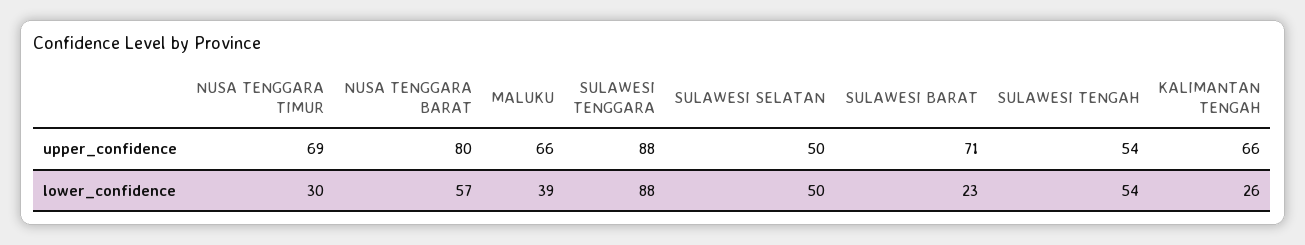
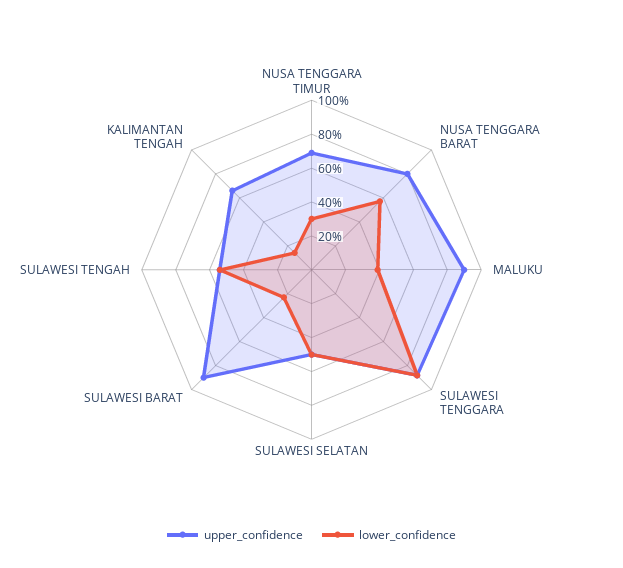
  {
    "upper_confidence": {
      "NUSA TENGGARA TIMUR": 69,
      "NUSA TENGGARA BARAT": 80,
-     "MALUKU": 66,
+     "MALUKU": 90,
      "SULAWESI TENGGARA": 88,
      "SULAWESI SELATAN": 50,
-     "SULAWESI BARAT": 71,
+     "SULAWESI BARAT": 90,
      "SULAWESI TENGAH": 54,
      "KALIMANTAN TENGAH": 66
    },
    "lower_confidence": {
      "NUSA TENGGARA TIMUR": 30,
      "NUSA TENGGARA BARAT": 57,
      "MALUKU": 39,
      "SULAWESI TENGGARA": 88,
      "SULAWESI SELATAN": 50,
      "SULAWESI BARAT": 23,
      "SULAWESI TENGAH": 54,
-     "KALIMANTAN TENGAH": 26
+     "KALIMANTAN TENGAH": 15
    }
  }

